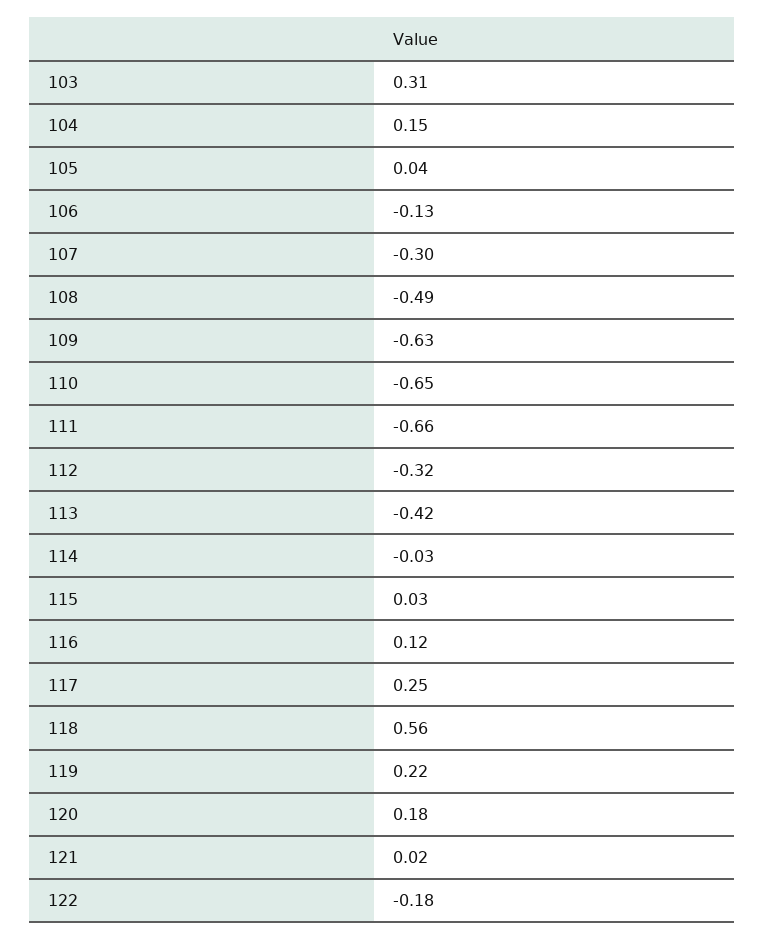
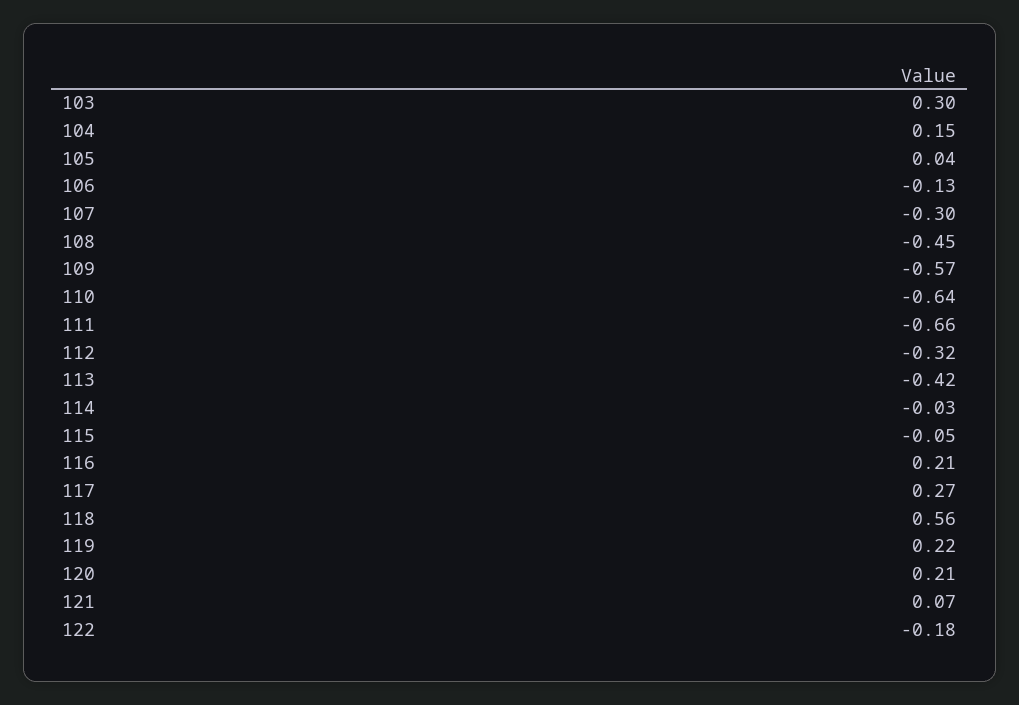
  {
-   "103": 0.31,
+   "103": 0.3,
    "104": 0.15,
    "105": 0.04,
    "106": -0.13,
    "107": -0.3,
-   "108": -0.49,
+   "108": -0.45,
-   "109": -0.63,
+   "109": -0.57,
-   "110": -0.65,
+   "110": -0.64,
    "111": -0.66,
    "112": -0.32,
    "113": -0.42,
    "114": -0.03,
-   "115": 0.03,
+   "115": -0.05,
-   "116": 0.12,
+   "116": 0.21,
-   "117": 0.25,
+   "117": 0.27,
    "118": 0.56,
    "119": 0.22,
-   "120": 0.18,
+   "120": 0.21,
-   "121": 0.02,
+   "121": 0.07,
    "122": -0.18
  }

